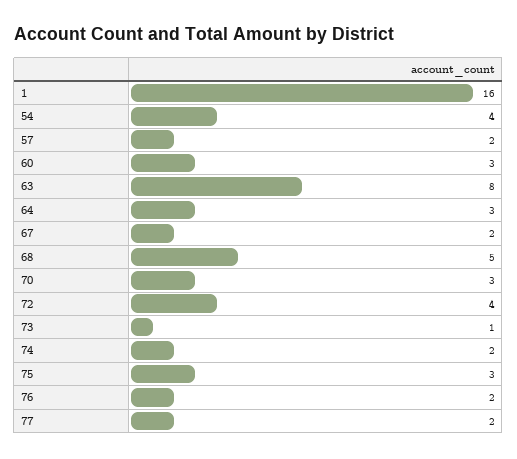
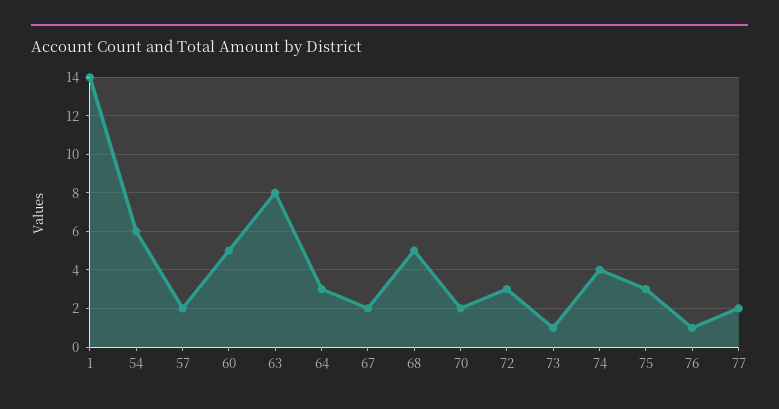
  {
-   "1": 16,
+   "1": 14,
-   "54": 4,
+   "54": 6,
    "57": 2,
-   "60": 3,
+   "60": 5,
    "63": 8,
    "64": 3,
    "67": 2,
    "68": 5,
-   "70": 3,
+   "70": 2,
-   "72": 4,
+   "72": 3,
    "73": 1,
-   "74": 2,
+   "74": 4,
    "75": 3,
-   "76": 2,
+   "76": 1,
    "77": 2
  }

